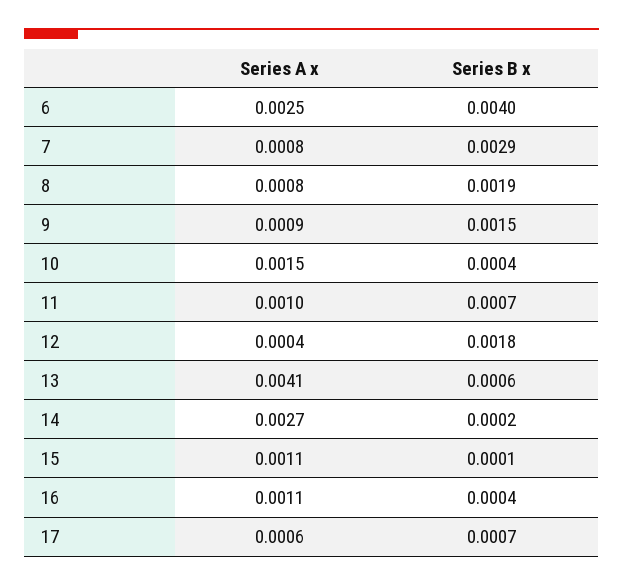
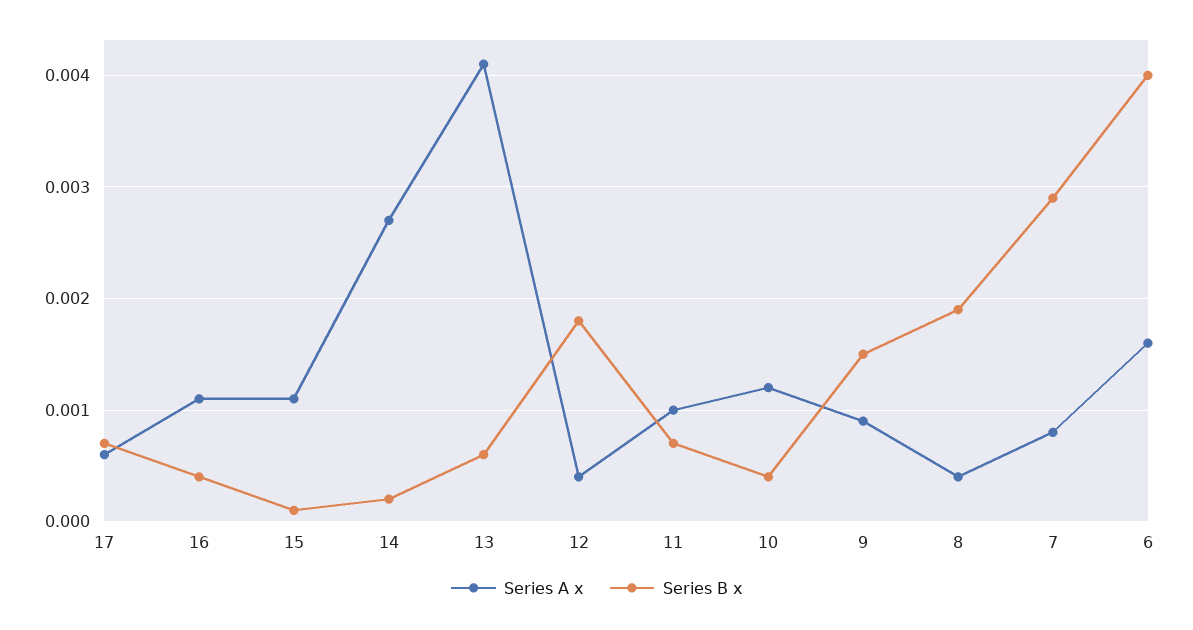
  {
    "Series A x": {
-     "6": 0.0025,
+     "6": 0.0016,
      "7": 0.0008,
-     "8": 0.0008,
+     "8": 0.0004,
      "9": 0.0009,
-     "10": 0.0015,
+     "10": 0.0012,
      "11": 0.001,
      "12": 0.0004,
      "13": 0.0041,
      "14": 0.0027,
      "15": 0.0011,
      "16": 0.0011,
      "17": 0.0006
    },
    "Series B x": {
      "6": 0.004,
      "7": 0.0029,
      "8": 0.0019,
      "9": 0.0015,
      "10": 0.0004,
      "11": 0.0007,
      "12": 0.0018,
      "13": 0.0006,
      "14": 0.0002,
      "15": 0.0001,
      "16": 0.0004,
      "17": 0.0007
    }
  }

